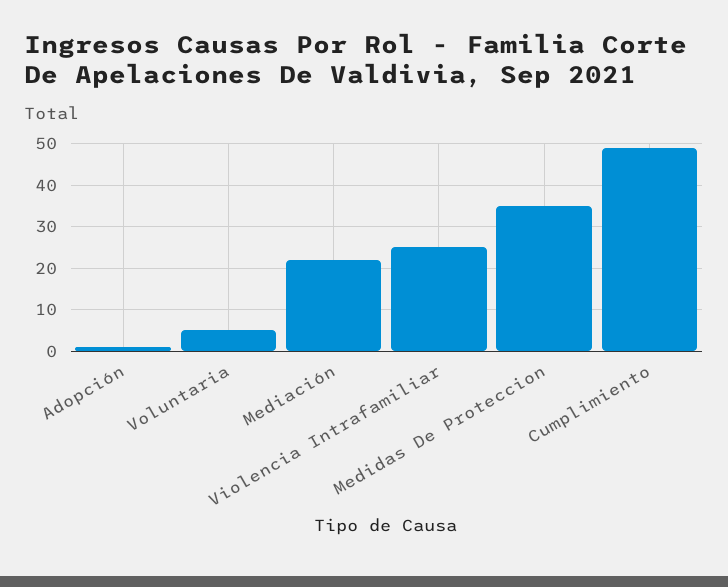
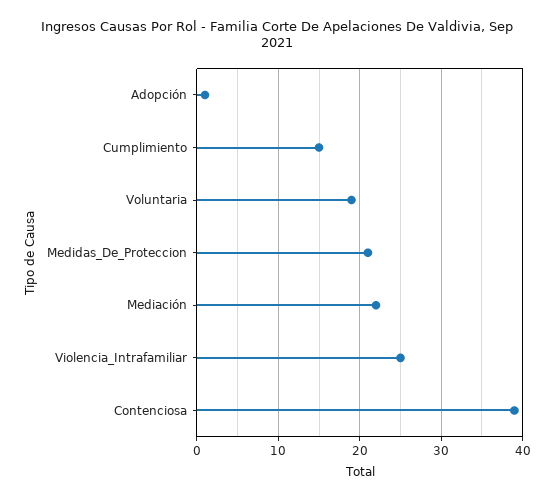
  {
    "Adopción": 1,
-   "Voluntaria": 5,
+   "Voluntaria": 19,
    "Mediación": 22,
    "Violencia Intrafamiliar": 25,
-   "Medidas De Proteccion": 35,
+   "Medidas De Proteccion": 21,
-   "Cumplimiento": 50
+   "Cumplimiento": 15,
+   "Contenciosa": 39
  }

